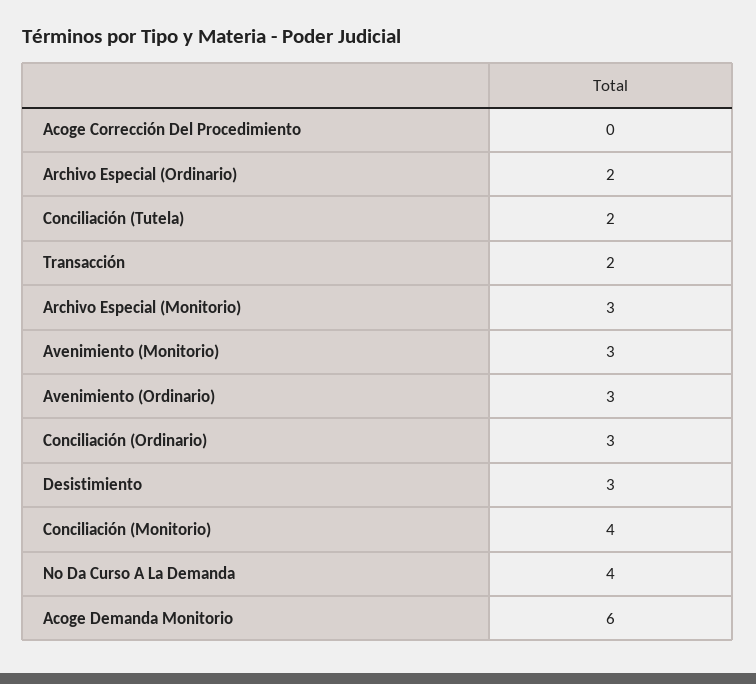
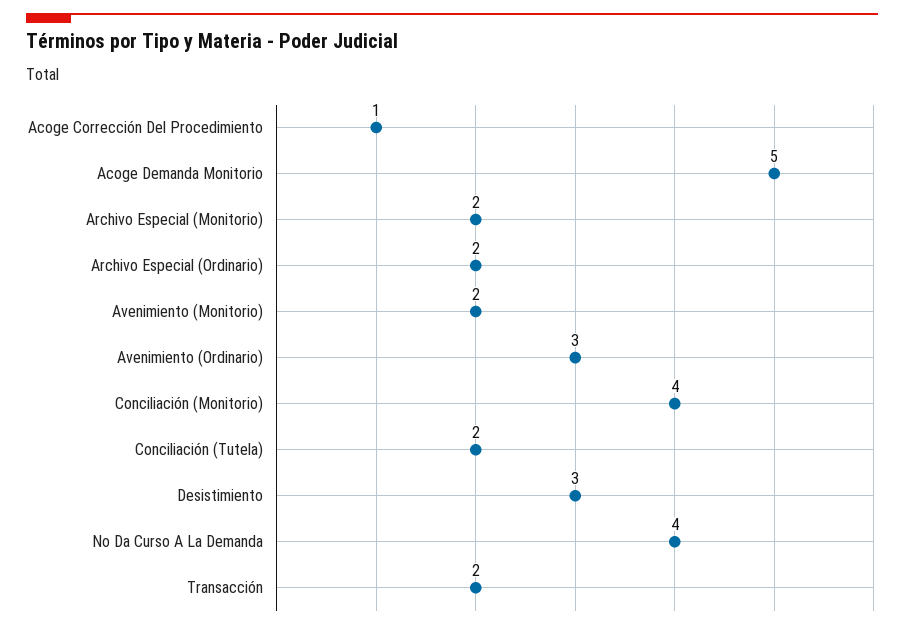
  {
-   "Acoge Corrección Del Procedimiento": 0,
+   "Acoge Corrección Del Procedimiento": 1,
    "Archivo Especial (Ordinario)": 2,
    "Conciliación (Tutela)": 2,
    "Transacción": 2,
-   "Archivo Especial (Monitorio)": 3,
+   "Archivo Especial (Monitorio)": 2,
-   "Avenimiento (Monitorio)": 3,
+   "Avenimiento (Monitorio)": 2,
    "Avenimiento (Ordinario)": 3,
-   "Conciliación (Ordinario)": 3,
    "Desistimiento": 3,
    "Conciliación (Monitorio)": 4,
    "No Da Curso A La Demanda": 4,
-   "Acoge Demanda Monitorio": 6
+   "Acoge Demanda Monitorio": 5
  }

